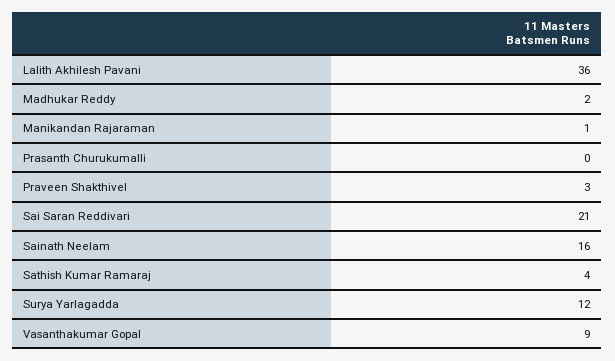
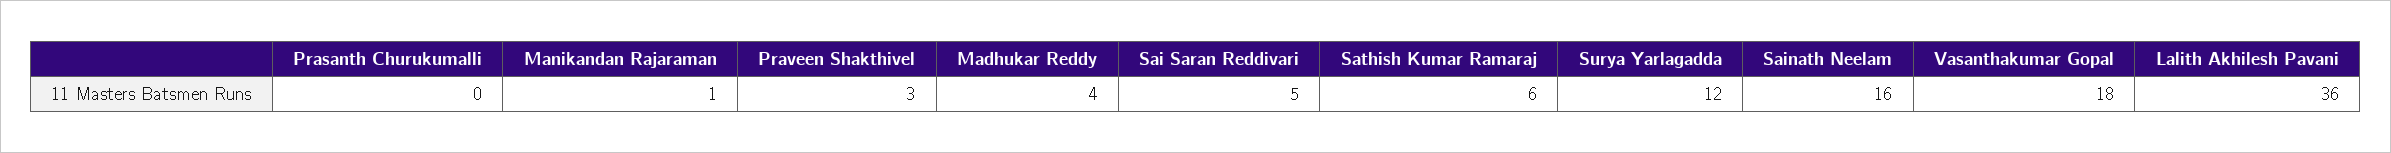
  {
    "Lalith Akhilesh Pavani": 36,
-   "Madhukar Reddy": 2,
+   "Madhukar Reddy": 4,
    "Manikandan Rajaraman": 1,
    "Prasanth Churukumalli": 0,
    "Praveen Shakthivel": 3,
-   "Sai Saran Reddivari": 21,
+   "Sai Saran Reddivari": 5,
    "Sainath Neelam": 16,
-   "Sathish Kumar Ramaraj": 4,
+   "Sathish Kumar Ramaraj": 6,
    "Surya Yarlagadda": 12,
-   "Vasanthakumar Gopal": 9
+   "Vasanthakumar Gopal": 18
  }

